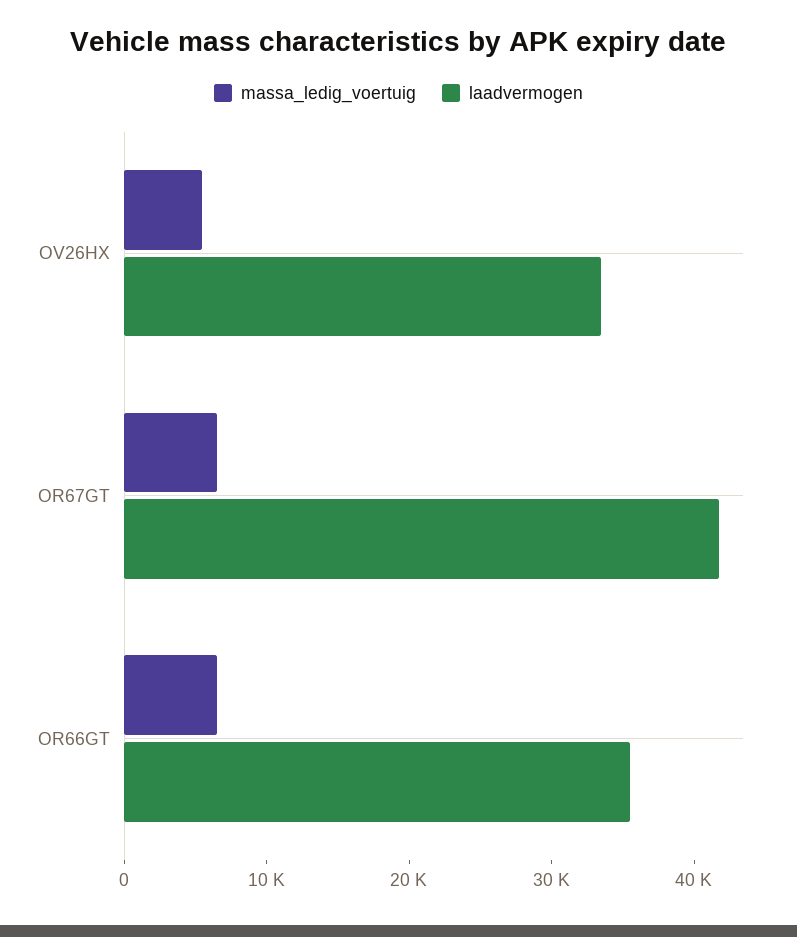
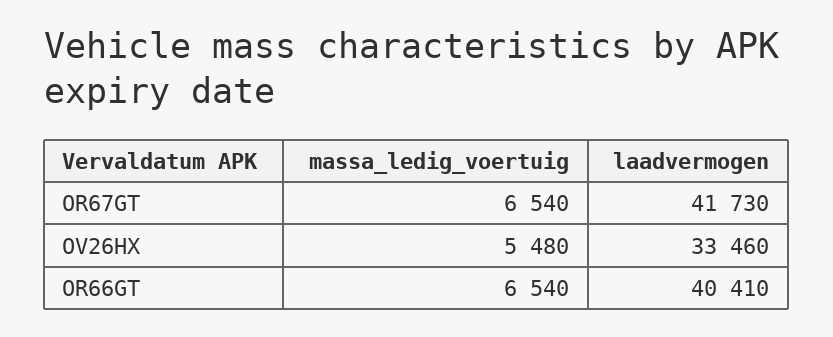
  {
    "massa_ledig_voertuig": {
      "OV26HX": 5480,
      "OR67GT": 6540,
      "OR66GT": 6540
    },
    "laadvermogen": {
      "OV26HX": 33460,
      "OR67GT": 41730,
-     "OR66GT": 36000
+     "OR66GT": 40410
    }
  }

